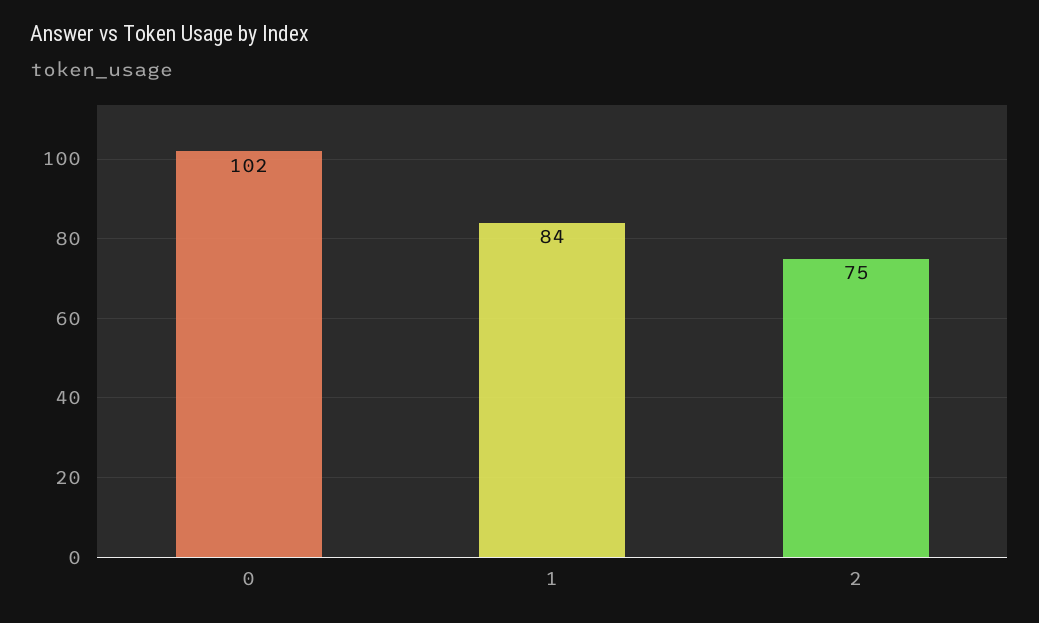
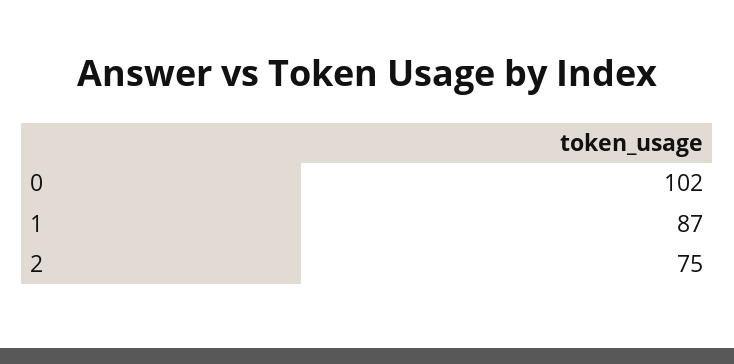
  {
    "0": 102,
-   "1": 84,
+   "1": 87,
    "2": 75
  }

